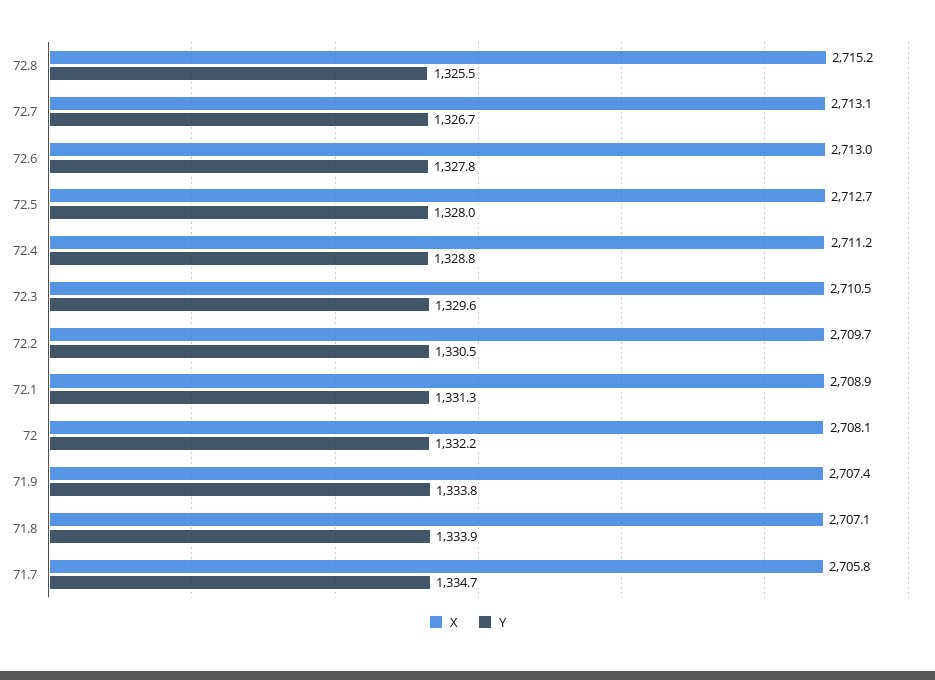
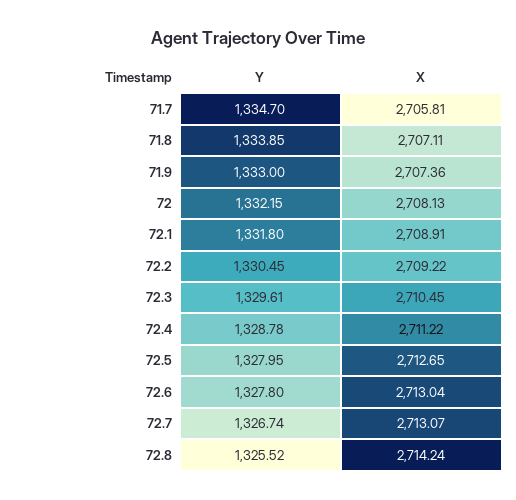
  {
    "X": {
-     "72.8": 2715.2,
+     "72.8": 2714.24,
      "72.7": 2713.07,
      "72.6": 2713.04,
      "72.5": 2712.65,
      "72.4": 2711.22,
      "72.3": 2710.45,
-     "72.2": 2709.7,
+     "72.2": 2709.22,
      "72.1": 2708.91,
      "72": 2708.13,
      "71.9": 2707.36,
      "71.8": 2707.11,
      "71.7": 2705.81
    },
    "Y": {
      "72.8": 1325.52,
      "72.7": 1326.74,
      "72.6": 1327.8,
      "72.5": 1327.95,
      "72.4": 1328.78,
      "72.3": 1329.61,
      "72.2": 1330.45,
-     "72.1": 1331.3,
+     "72.1": 1331.8,
      "72": 1332.15,
-     "71.9": 1333.8,
+     "71.9": 1333,
      "71.8": 1333.85,
      "71.7": 1334.7
    }
  }

